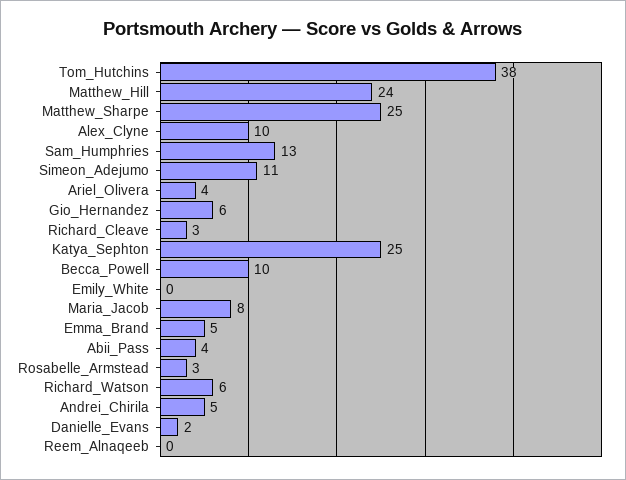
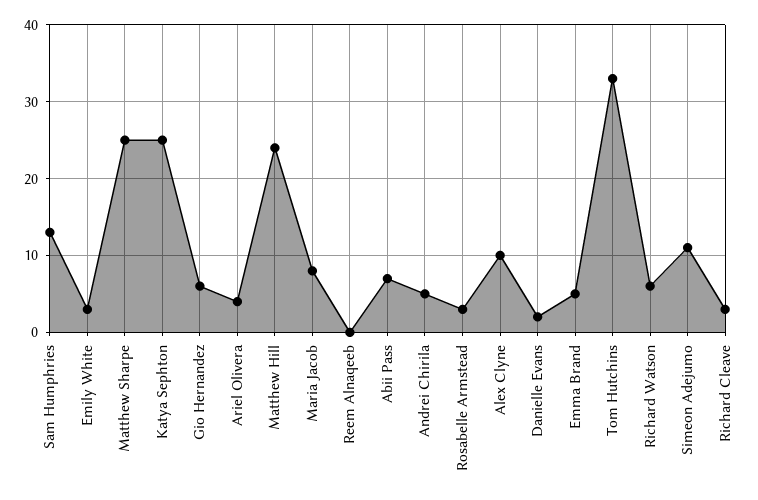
  {
-   "Tom_Hutchins": 38,
+   "Tom_Hutchins": 33,
    "Matthew_Hill": 24,
    "Matthew_Sharpe": 25,
    "Alex_Clyne": 10,
    "Sam_Humphries": 13,
    "Simeon_Adejumo": 11,
    "Ariel_Olivera": 4,
    "Gio_Hernandez": 6,
    "Richard_Cleave": 3,
    "Katya_Sephton": 25,
-   "Becca_Powell": 10,
-   "Emily_White": 0,
+   "Emily_White": 3,
    "Maria_Jacob": 8,
    "Emma_Brand": 5,
-   "Abii_Pass": 4,
+   "Abii_Pass": 7,
    "Rosabelle_Armstead": 3,
    "Richard_Watson": 6,
    "Andrei_Chirila": 5,
    "Danielle_Evans": 2,
    "Reem_Alnaqeeb": 0
  }

